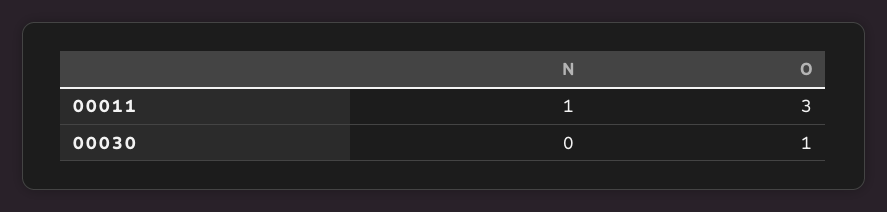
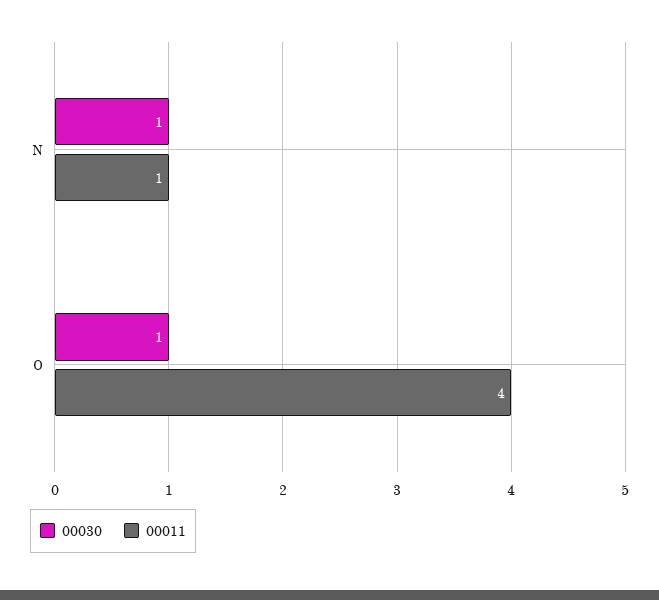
  {
    "00011": {
      "N": 1,
-     "O": 3
+     "O": 4
    },
    "00030": {
-     "N": 0,
+     "N": 1,
      "O": 1
    }
  }

